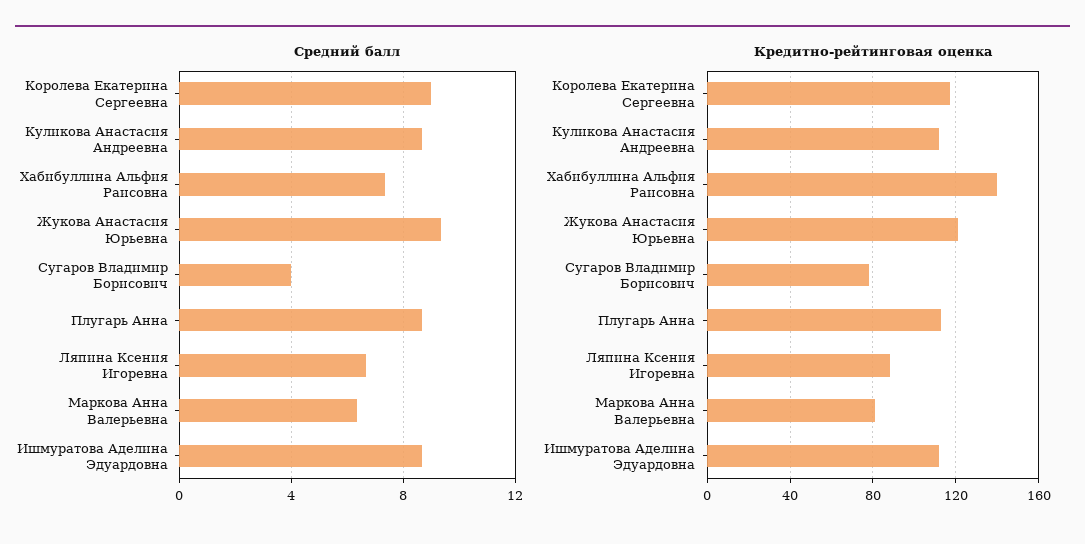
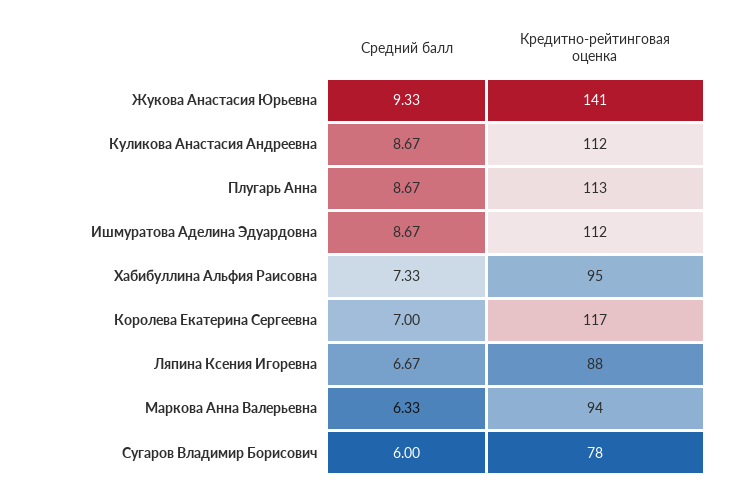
  {
    "Средний балл": {
-     "Королева Екатерина Сергеевна": 9,
+     "Королева Екатерина Сергеевна": 7,
      "Куликова Анастасия Андреевна": 8.67,
      "Хабибуллина Альфия Раисовна": 7.33,
      "Жукова Анастасия Юрьевна": 9.33,
-     "Сугаров Владимир Борисович": 4,
+     "Сугаров Владимир Борисович": 6,
      "Плугарь Анна": 8.67,
      "Ляпина Ксения Игоревна": 6.67,
      "Маркова Анна Валерьевна": 6.33,
      "Ишмуратова Аделина Эдуардовна": 8.67
    },
    "Кредитно-рейтинговая оценка": {
      "Королева Екатерина Сергеевна": 117,
      "Куликова Анастасия Андреевна": 112,
-     "Хабибуллина Альфия Раисовна": 140,
+     "Хабибуллина Альфия Раисовна": 95,
-     "Жукова Анастасия Юрьевна": 120,
+     "Жукова Анастасия Юрьевна": 141,
      "Сугаров Владимир Борисович": 78,
      "Плугарь Анна": 113,
      "Ляпина Ксения Игоревна": 88,
-     "Маркова Анна Валерьевна": 80,
+     "Маркова Анна Валерьевна": 94,
      "Ишмуратова Аделина Эдуардовна": 112
    }
  }

